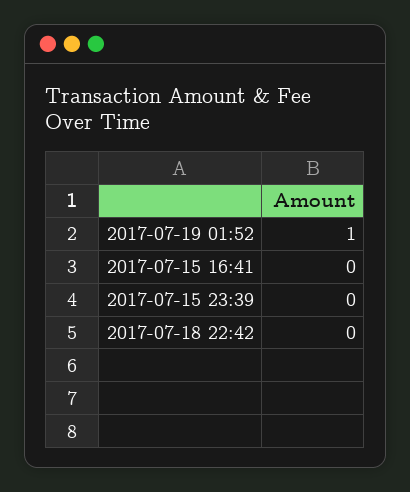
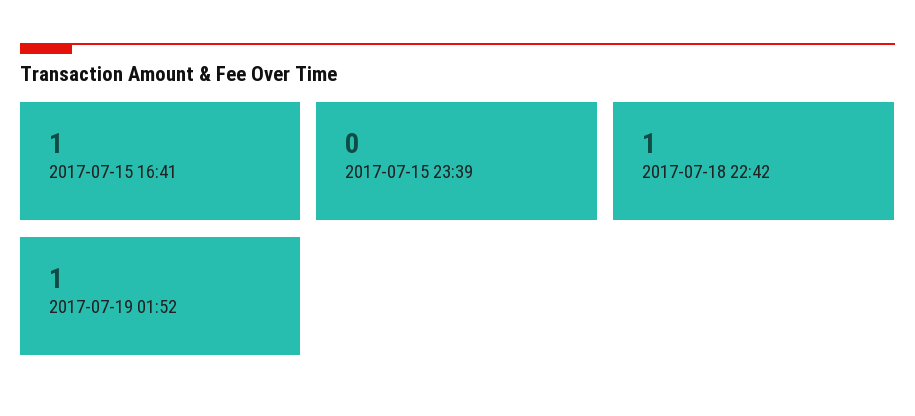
  {
    "2017-07-19 01:52": 1,
-   "2017-07-15 16:41": 0,
+   "2017-07-15 16:41": 1,
    "2017-07-15 23:39": 0,
-   "2017-07-18 22:42": 0
+   "2017-07-18 22:42": 1
  }

